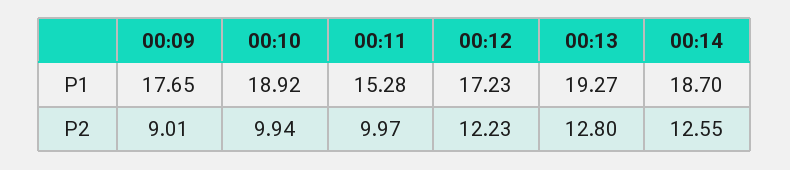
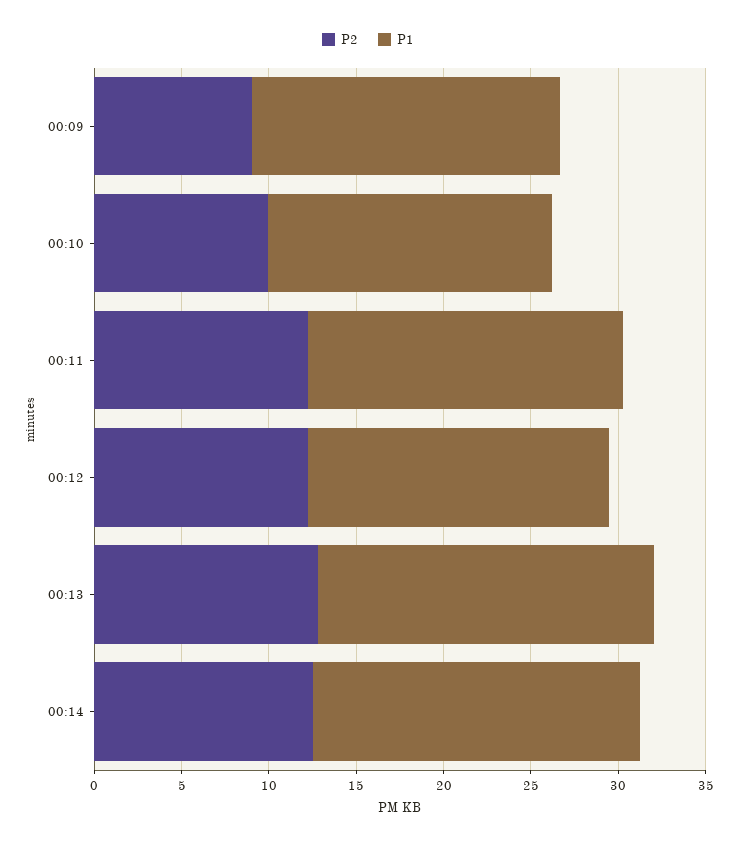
  {
    "P1": {
      "00:09": 17.65,
-     "00:10": 18.92,
+     "00:10": 16,
-     "00:11": 15.28,
+     "00:11": 18,
      "00:12": 17.23,
      "00:13": 19.27,
      "00:14": 18.7
    },
    "P2": {
      "00:09": 9.01,
      "00:10": 9.94,
-     "00:11": 9.97,
+     "00:11": 12,
      "00:12": 12.23,
      "00:13": 12.8,
      "00:14": 12.55
    }
  }

